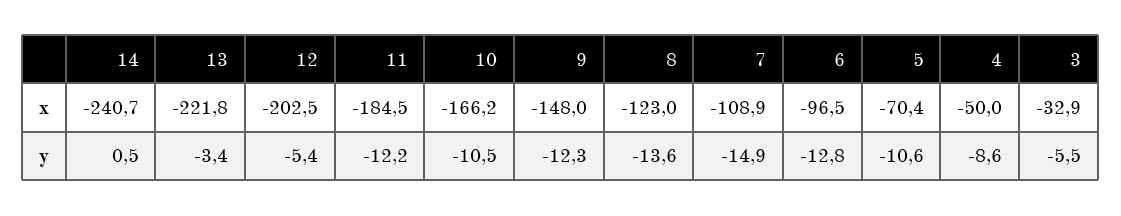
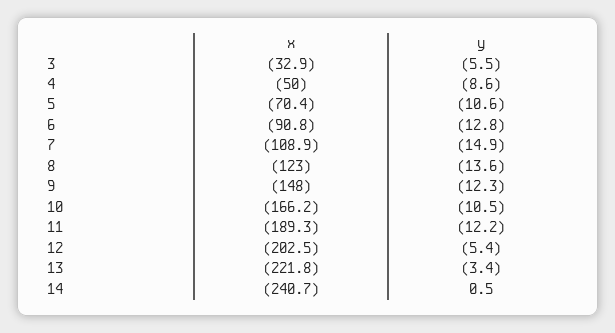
  {
    "14": {
      "x": -240.7,
      "y": 0.5
    },
    "13": {
      "x": -221.8,
      "y": -3.4
    },
    "12": {
      "x": -202.5,
      "y": -5.4
    },
    "11": {
-     "x": -184.5,
+     "x": -189.3,
      "y": -12.2
    },
    "10": {
      "x": -166.2,
      "y": -10.5
    },
    "9": {
      "x": -148,
      "y": -12.3
    },
    "8": {
      "x": -123,
      "y": -13.6
    },
    "7": {
      "x": -108.9,
      "y": -14.9
    },
    "6": {
-     "x": -96.5,
+     "x": -90.8,
      "y": -12.8
    },
    "5": {
      "x": -70.4,
      "y": -10.6
    },
    "4": {
      "x": -50,
      "y": -8.6
    },
    "3": {
      "x": -32.9,
      "y": -5.5
    }
  }

